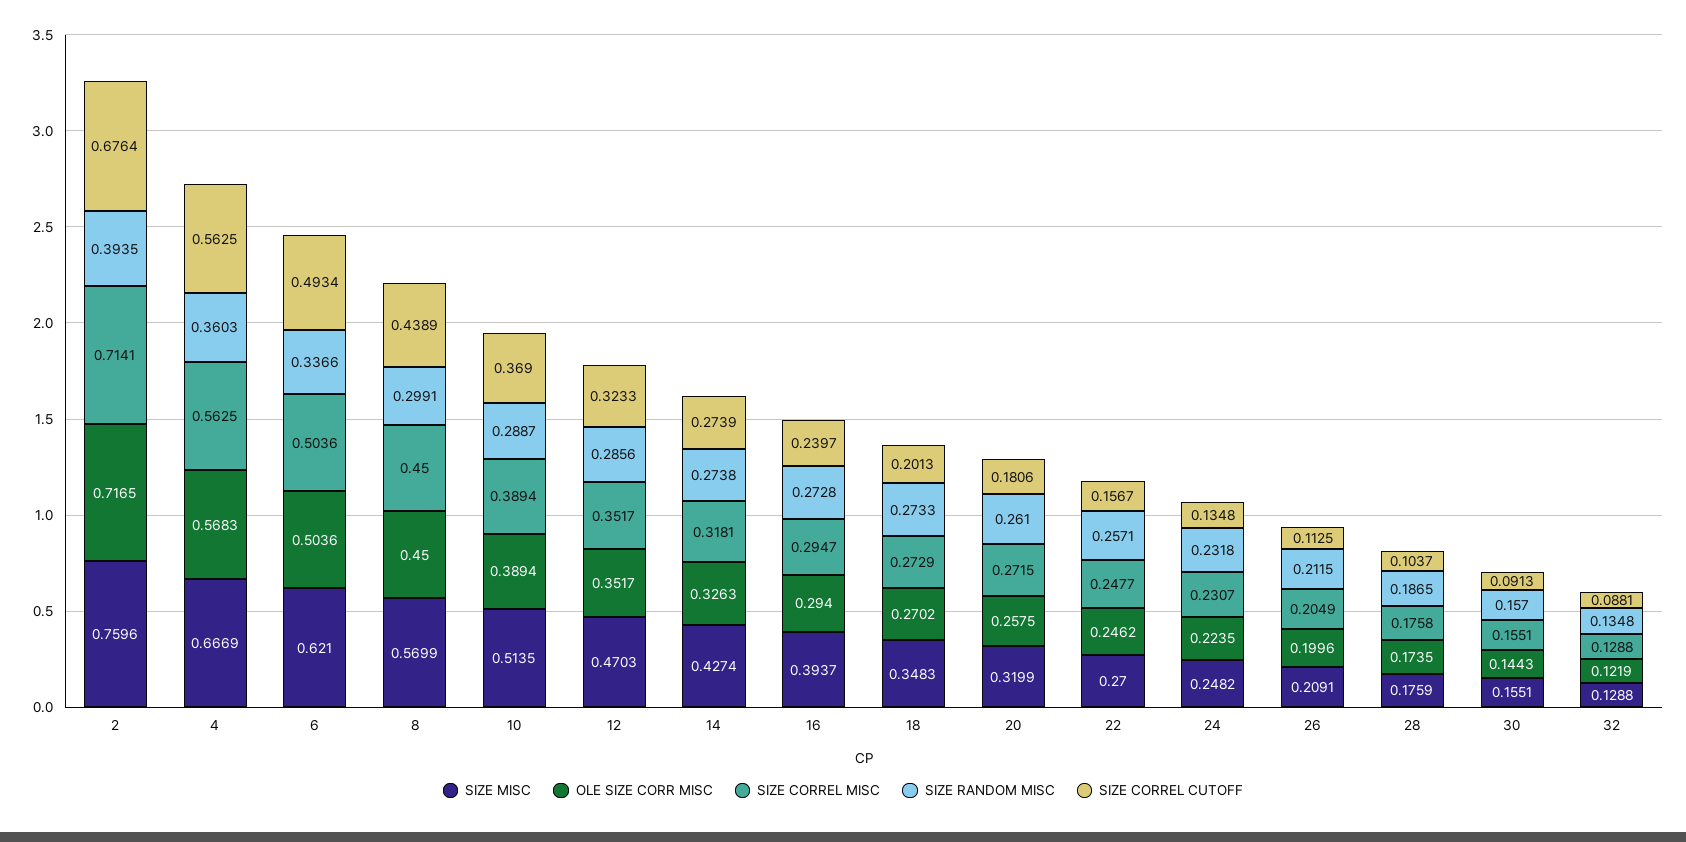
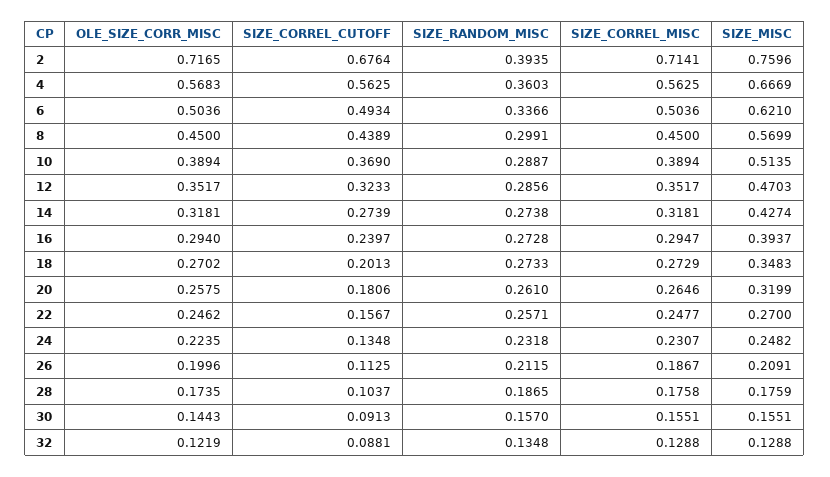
  {
    "SIZE MISC": {
      "2": 0.7596,
      "4": 0.6669,
      "6": 0.621,
      "8": 0.5699,
      "10": 0.5135,
      "12": 0.4703,
      "14": 0.4274,
      "16": 0.3937,
      "18": 0.3483,
      "20": 0.3199,
      "22": 0.27,
      "24": 0.2482,
      "26": 0.2091,
      "28": 0.1759,
      "30": 0.1551,
      "32": 0.1288
    },
    "OLE SIZE CORR MISC": {
      "2": 0.7165,
      "4": 0.5683,
      "6": 0.5036,
      "8": 0.45,
      "10": 0.3894,
      "12": 0.3517,
-     "14": 0.3263,
+     "14": 0.3181,
      "16": 0.294,
      "18": 0.2702,
      "20": 0.2575,
      "22": 0.2462,
      "24": 0.2235,
      "26": 0.1996,
      "28": 0.1735,
      "30": 0.1443,
      "32": 0.1219
    },
    "SIZE CORREL MISC": {
      "2": 0.7141,
      "4": 0.5625,
      "6": 0.5036,
      "8": 0.45,
      "10": 0.3894,
      "12": 0.3517,
      "14": 0.3181,
      "16": 0.2947,
      "18": 0.2729,
-     "20": 0.2715,
+     "20": 0.2646,
      "22": 0.2477,
      "24": 0.2307,
-     "26": 0.2049,
+     "26": 0.1867,
      "28": 0.1758,
      "30": 0.1551,
      "32": 0.1288
    },
    "SIZE RANDOM MISC": {
      "2": 0.3935,
      "4": 0.3603,
      "6": 0.3366,
      "8": 0.2991,
      "10": 0.2887,
      "12": 0.2856,
      "14": 0.2738,
      "16": 0.2728,
      "18": 0.2733,
      "20": 0.261,
      "22": 0.2571,
      "24": 0.2318,
      "26": 0.2115,
      "28": 0.1865,
      "30": 0.157,
      "32": 0.1348
    },
    "SIZE CORREL CUTOFF": {
      "2": 0.6764,
      "4": 0.5625,
      "6": 0.4934,
      "8": 0.4389,
      "10": 0.369,
      "12": 0.3233,
      "14": 0.2739,
      "16": 0.2397,
      "18": 0.2013,
      "20": 0.1806,
      "22": 0.1567,
      "24": 0.1348,
      "26": 0.1125,
      "28": 0.1037,
      "30": 0.0913,
      "32": 0.0881
    }
  }

